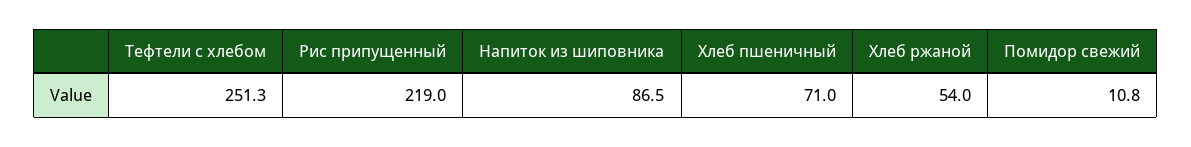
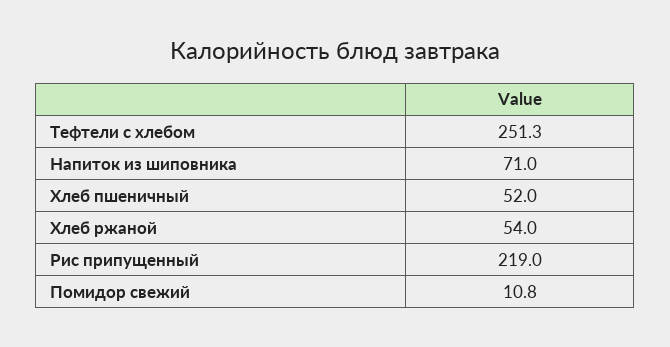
  {
    "Тефтели с хлебом": 251.3,
    "Рис припущенный": 219,
-   "Напиток из шиповника": 86.5,
+   "Напиток из шиповника": 71,
-   "Хлеб пшеничный": 71,
+   "Хлеб пшеничный": 52,
    "Хлеб ржаной": 54,
    "Помидор свежий": 10.8
  }

